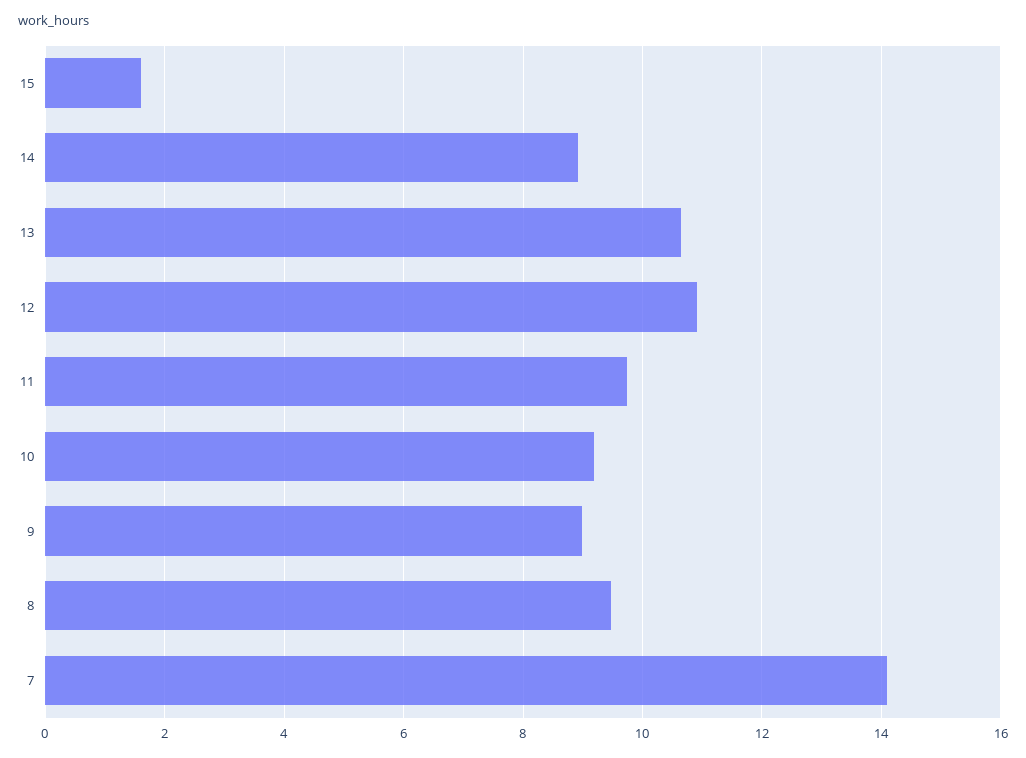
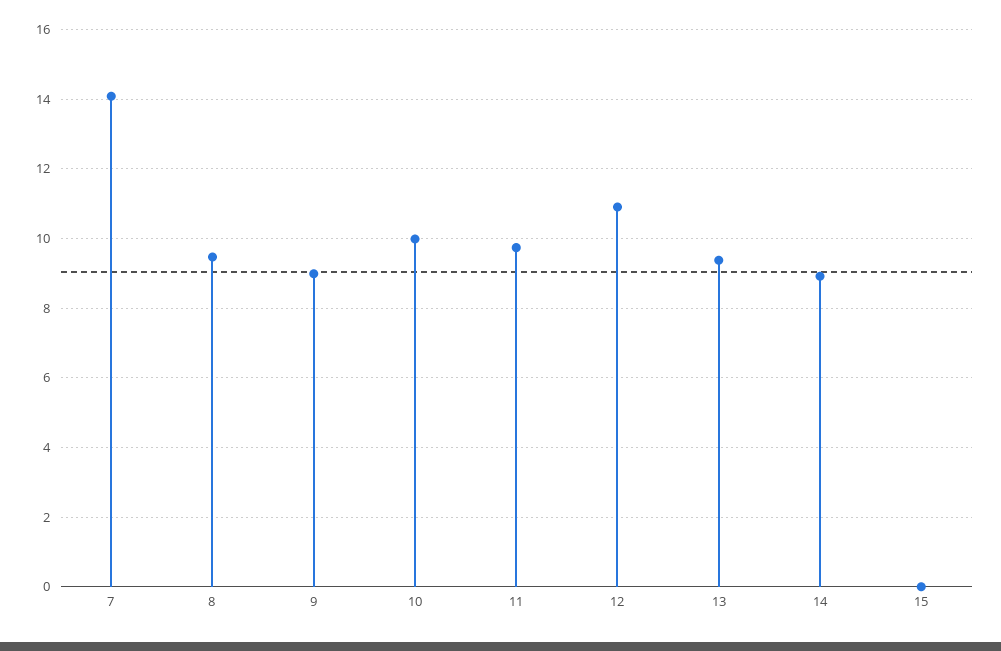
  {
-   "15": 1.6,
+   "15": 0,
    "14": 9,
-   "13": 10.6,
+   "13": 9.4,
    "12": 11,
    "11": 9.8,
-   "10": 9.2,
+   "10": 10,
    "9": 9,
    "8": 9.4,
    "7": 14
  }

